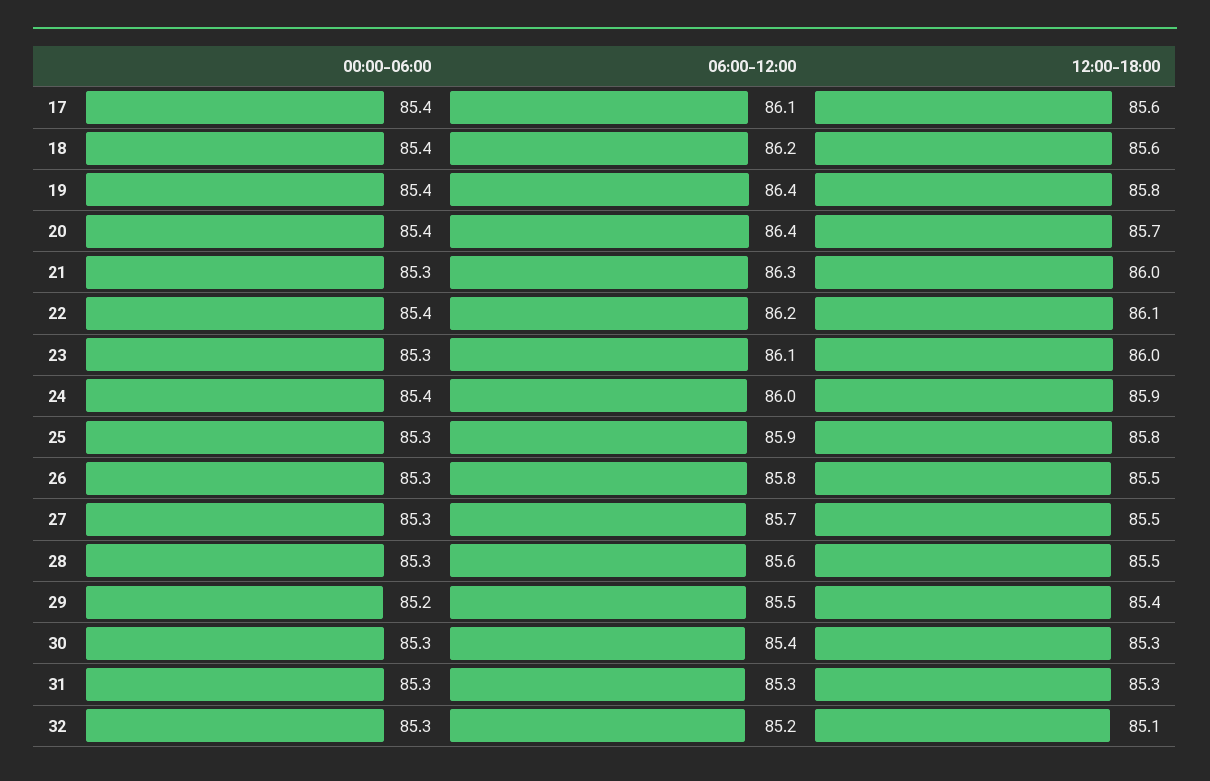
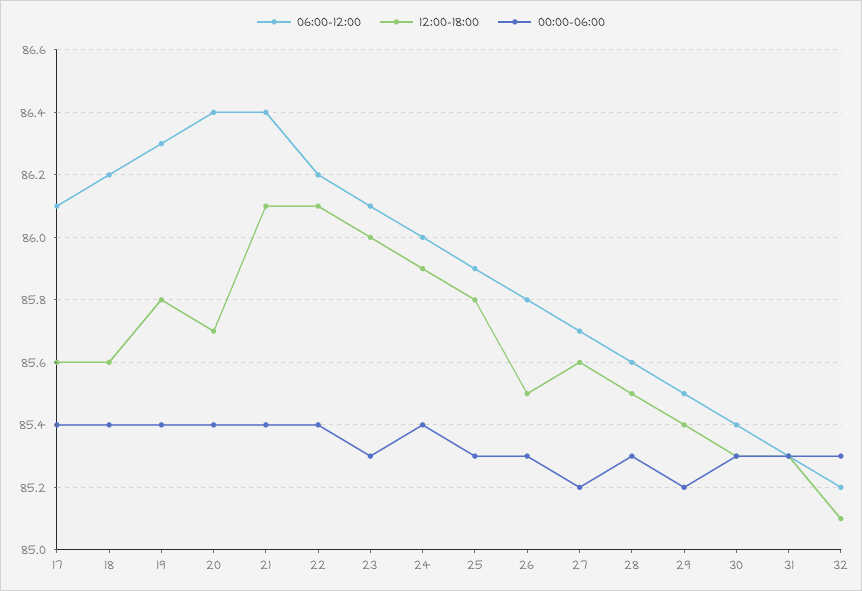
  {
    "00:00-06:00": {
      "17": 85.4,
      "18": 85.4,
      "19": 85.4,
      "20": 85.4,
-     "21": 85.3,
+     "21": 85.4,
      "22": 85.4,
      "23": 85.3,
      "24": 85.4,
      "25": 85.3,
      "26": 85.3,
-     "27": 85.3,
+     "27": 85.2,
      "28": 85.3,
      "29": 85.2,
      "30": 85.3,
      "31": 85.3,
      "32": 85.3
    },
    "06:00-12:00": {
      "17": 86.1,
      "18": 86.2,
-     "19": 86.4,
+     "19": 86.3,
      "20": 86.4,
-     "21": 86.3,
+     "21": 86.4,
      "22": 86.2,
      "23": 86.1,
      "24": 86,
      "25": 85.9,
      "26": 85.8,
      "27": 85.7,
      "28": 85.6,
      "29": 85.5,
      "30": 85.4,
      "31": 85.3,
      "32": 85.2
    },
    "12:00-18:00": {
      "17": 85.6,
      "18": 85.6,
      "19": 85.8,
      "20": 85.7,
-     "21": 86,
+     "21": 86.1,
      "22": 86.1,
      "23": 86,
      "24": 85.9,
      "25": 85.8,
      "26": 85.5,
-     "27": 85.5,
+     "27": 85.6,
      "28": 85.5,
      "29": 85.4,
      "30": 85.3,
      "31": 85.3,
      "32": 85.1
    }
  }

